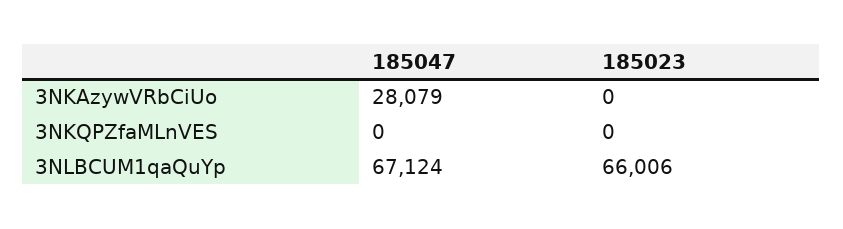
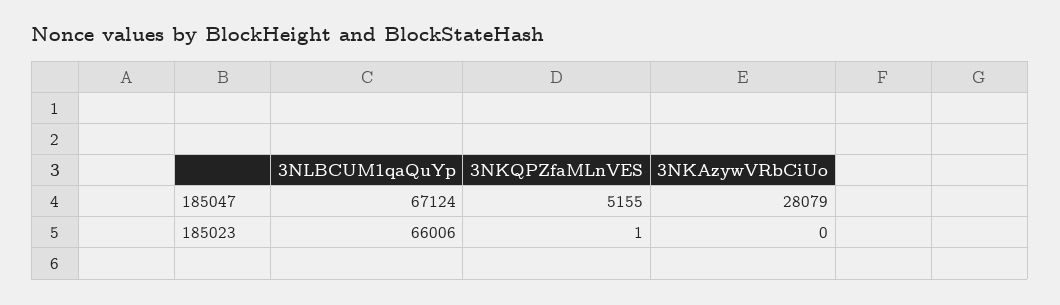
  {
    "185047": {
      "3NKAzywVRbCiUo": 28079,
-     "3NKQPZfaMLnVES": 0,
+     "3NKQPZfaMLnVES": 5155,
      "3NLBCUM1qaQuYp": 67124
    },
    "185023": {
      "3NKAzywVRbCiUo": 0,
-     "3NKQPZfaMLnVES": 0,
+     "3NKQPZfaMLnVES": 1,
      "3NLBCUM1qaQuYp": 66006
    }
  }

